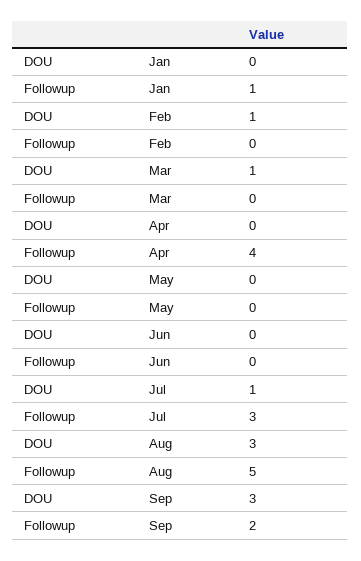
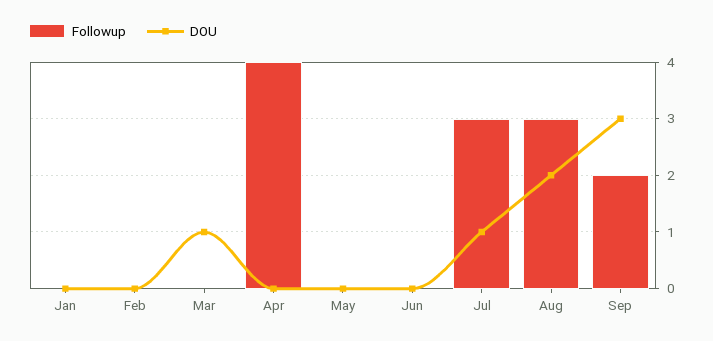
  {
    "DOU": {
      "Jan": 0,
-     "Feb": 1,
+     "Feb": 0,
      "Mar": 1,
      "Apr": 0,
      "May": 0,
      "Jun": 0,
      "Jul": 1,
-     "Aug": 3,
+     "Aug": 2,
      "Sep": 3
    },
    "Followup": {
-     "Jan": 1,
+     "Jan": 0,
      "Feb": 0,
      "Mar": 0,
      "Apr": 4,
      "May": 0,
      "Jun": 0,
      "Jul": 3,
-     "Aug": 5,
+     "Aug": 3,
      "Sep": 2
    }
  }

